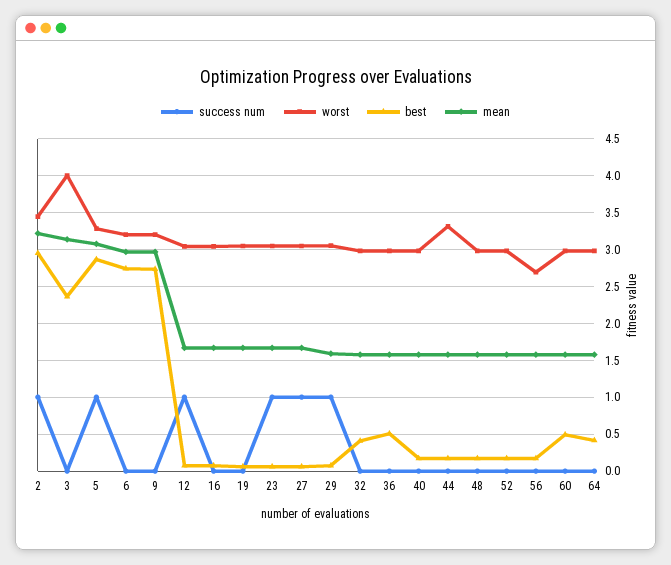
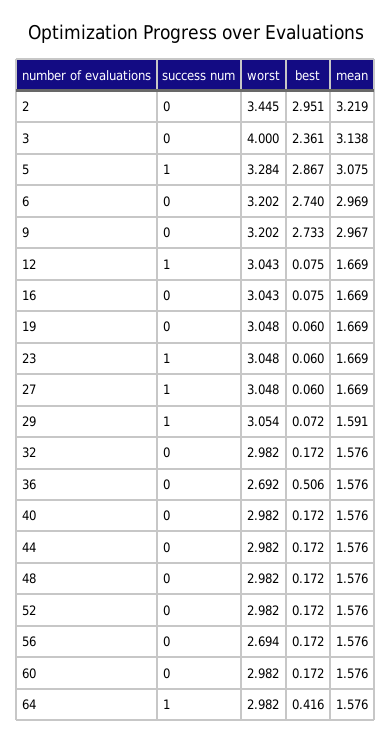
  {
    "success num": {
-     "2": 1,
+     "2": 0,
      "3": 0,
      "5": 1,
      "6": 0,
      "9": 0,
      "12": 1,
      "16": 0,
      "19": 0,
      "23": 1,
      "27": 1,
      "29": 1,
      "32": 0,
      "36": 0,
      "40": 0,
      "44": 0,
      "48": 0,
      "52": 0,
      "56": 0,
      "60": 0,
-     "64": 0
+     "64": 1
    },
    "worst": {
      "2": 3.445,
      "3": 4,
      "5": 3.284,
      "6": 3.202,
      "9": 3.202,
      "12": 3.043,
      "16": 3.043,
      "19": 3.048,
      "23": 3.048,
      "27": 3.048,
      "29": 3.054,
      "32": 2.982,
-     "36": 3,
+     "36": 2.692,
      "40": 2.982,
-     "44": 3.3,
+     "44": 2.982,
      "48": 2.982,
      "52": 2.982,
      "56": 2.694,
      "60": 2.982,
      "64": 2.982
    },
    "best": {
      "2": 2.951,
      "3": 2.361,
      "5": 2.867,
      "6": 2.74,
      "9": 2.733,
      "12": 0.075,
      "16": 0.075,
      "19": 0.06,
      "23": 0.06,
      "27": 0.06,
      "29": 0.072,
-     "32": 0.4,
+     "32": 0.172,
      "36": 0.506,
      "40": 0.172,
      "44": 0.172,
      "48": 0.172,
      "52": 0.172,
      "56": 0.172,
-     "60": 0.5,
+     "60": 0.172,
      "64": 0.416
    },
    "mean": {
      "2": 3.219,
      "3": 3.138,
      "5": 3.075,
      "6": 2.969,
      "9": 2.967,
      "12": 1.669,
      "16": 1.669,
      "19": 1.669,
      "23": 1.669,
      "27": 1.669,
      "29": 1.591,
      "32": 1.576,
      "36": 1.576,
      "40": 1.576,
      "44": 1.576,
      "48": 1.576,
      "52": 1.576,
      "56": 1.576,
      "60": 1.576,
      "64": 1.576
    }
  }

